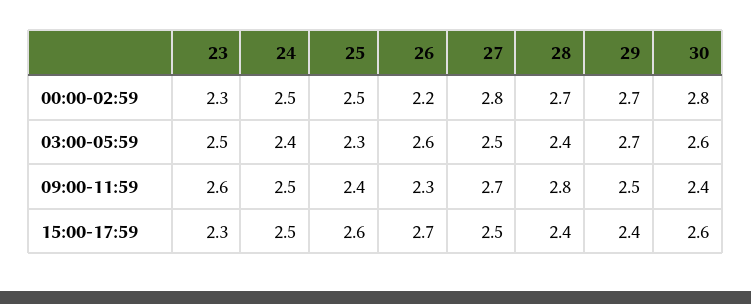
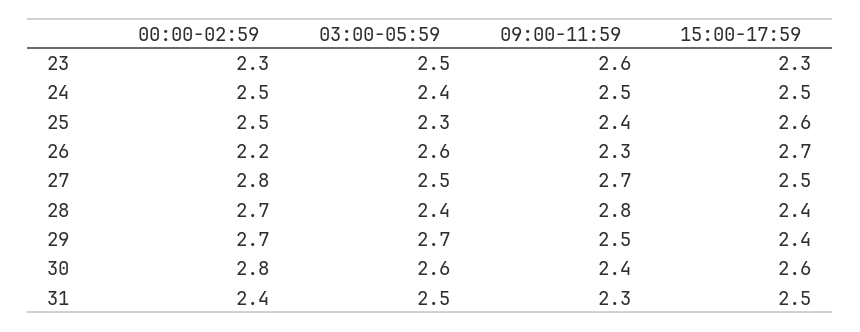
  {
    "23": {
      "00:00-02:59": 2.3,
      "03:00-05:59": 2.5,
      "09:00-11:59": 2.6,
      "15:00-17:59": 2.3
    },
    "24": {
      "00:00-02:59": 2.5,
      "03:00-05:59": 2.4,
      "09:00-11:59": 2.5,
      "15:00-17:59": 2.5
    },
    "25": {
      "00:00-02:59": 2.5,
      "03:00-05:59": 2.3,
      "09:00-11:59": 2.4,
      "15:00-17:59": 2.6
    },
    "26": {
      "00:00-02:59": 2.2,
      "03:00-05:59": 2.6,
      "09:00-11:59": 2.3,
      "15:00-17:59": 2.7
    },
    "27": {
      "00:00-02:59": 2.8,
      "03:00-05:59": 2.5,
      "09:00-11:59": 2.7,
      "15:00-17:59": 2.5
    },
    "28": {
      "00:00-02:59": 2.7,
      "03:00-05:59": 2.4,
      "09:00-11:59": 2.8,
      "15:00-17:59": 2.4
    },
    "29": {
      "00:00-02:59": 2.7,
      "03:00-05:59": 2.7,
      "09:00-11:59": 2.5,
      "15:00-17:59": 2.4
    },
    "30": {
      "00:00-02:59": 2.8,
      "03:00-05:59": 2.6,
      "09:00-11:59": 2.4,
      "15:00-17:59": 2.6
-   }
+   },
+   "31": {
+     "00:00-02:59": 2.4,
+     "03:00-05:59": 2.5,
+     "09:00-11:59": 2.3,
+     "15:00-17:59": 2.5
+   }
  }

